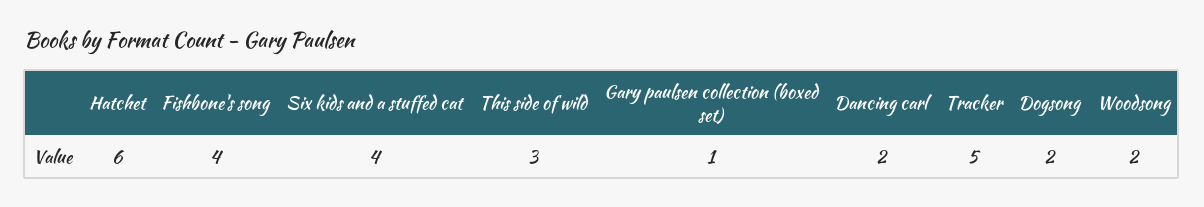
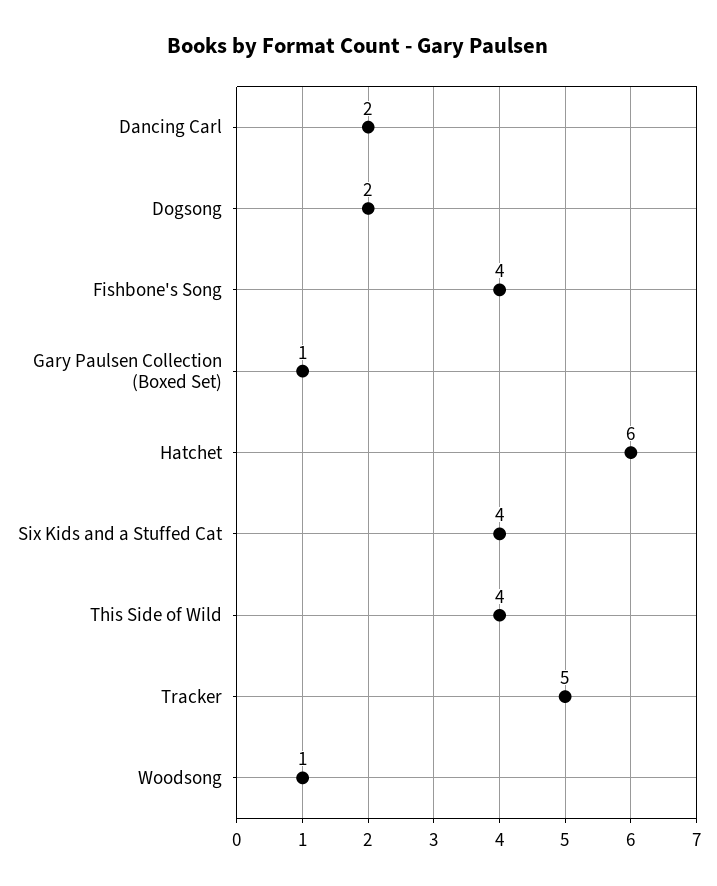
  {
    "Hatchet": 6,
    "Fishbone's song": 4,
    "Six kids and a stuffed cat": 4,
-   "This side of wild": 3,
+   "This side of wild": 4,
    "Gary paulsen collection (boxed set)": 1,
    "Dancing carl": 2,
    "Tracker": 5,
    "Dogsong": 2,
-   "Woodsong": 2
+   "Woodsong": 1
  }

